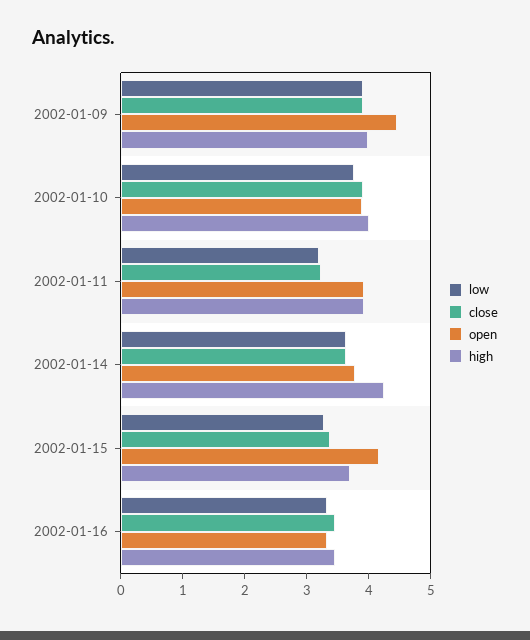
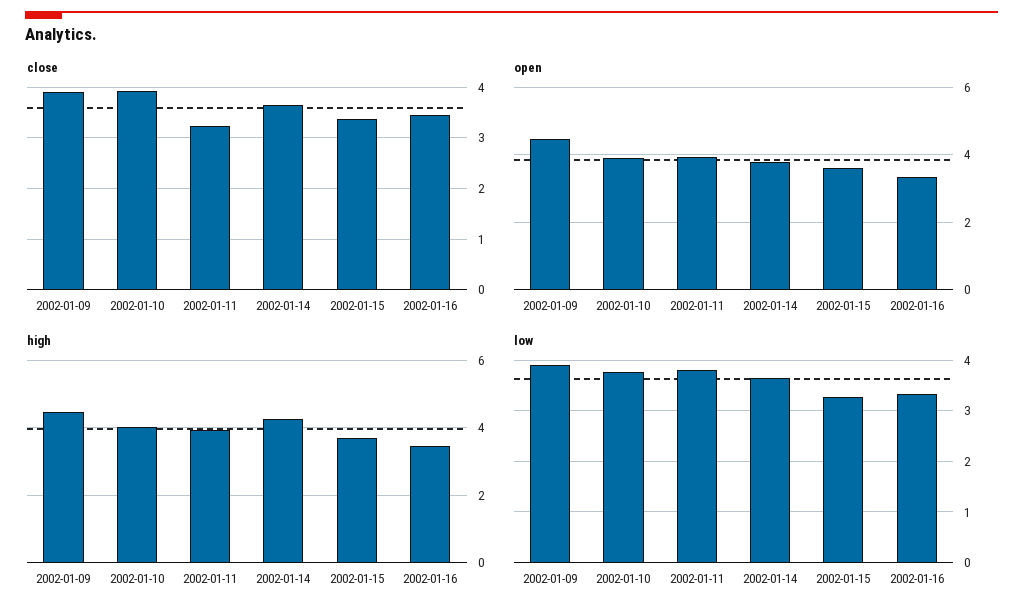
  {
    "low": {
      "2002-01-09": 4,
      "2002-01-10": 3.8,
-     "2002-01-11": 3.2,
+     "2002-01-11": 3.8,
      "2002-01-14": 3.6,
      "2002-01-15": 3.2,
      "2002-01-16": 3.4
    },
    "close": {
      "2002-01-09": 4,
      "2002-01-10": 4,
      "2002-01-11": 3.2,
      "2002-01-14": 3.6,
      "2002-01-15": 3.4,
      "2002-01-16": 3.4
    },
    "open": {
      "2002-01-09": 4.4,
      "2002-01-10": 3.8,
      "2002-01-11": 4,
      "2002-01-14": 3.8,
-     "2002-01-15": 4.2,
+     "2002-01-15": 3.6,
      "2002-01-16": 3.4
    },
    "high": {
-     "2002-01-09": 4,
+     "2002-01-09": 4.4,
      "2002-01-10": 4,
      "2002-01-11": 4,
      "2002-01-14": 4.2,
      "2002-01-15": 3.8,
      "2002-01-16": 3.4
    }
  }

